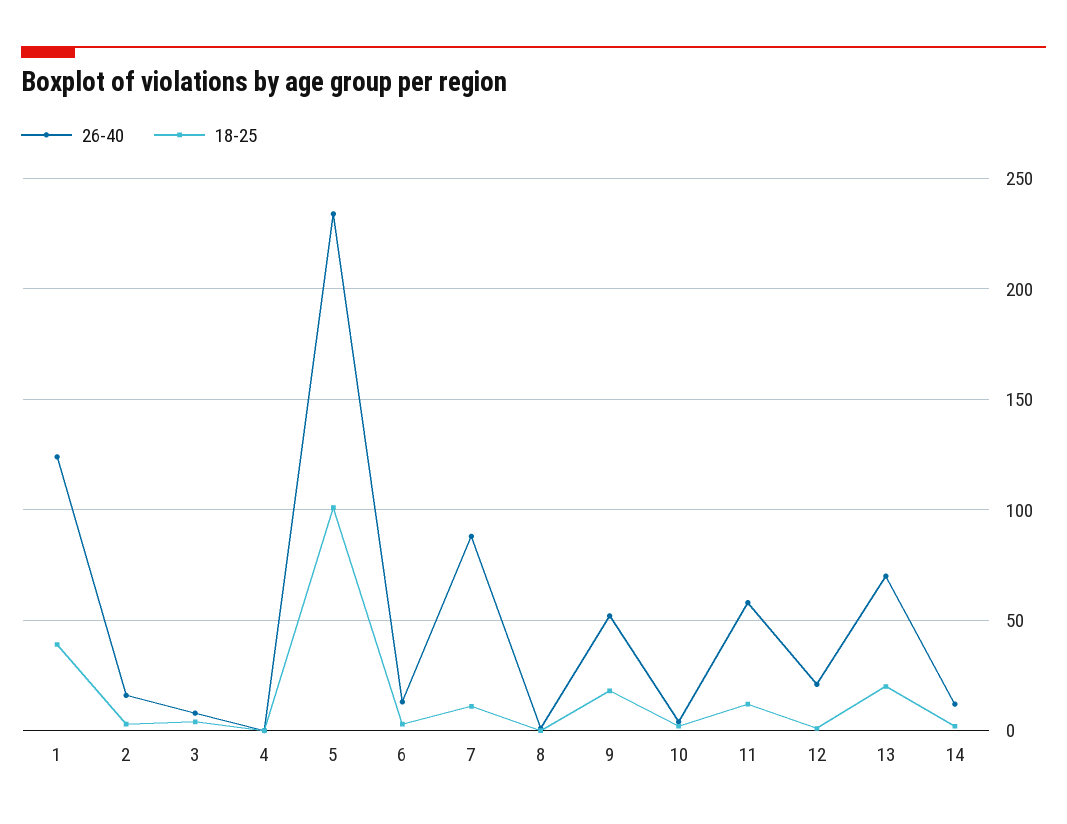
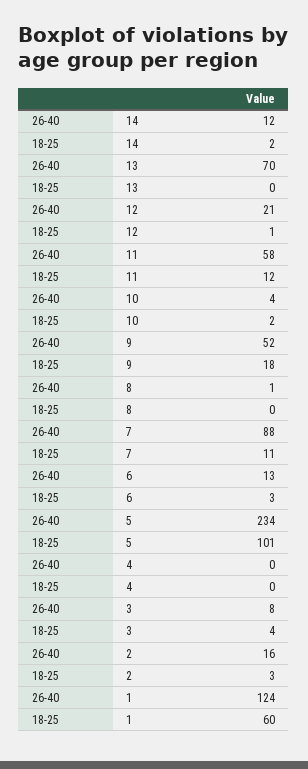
  {
    "26-40": {
      "1": 124,
      "2": 16,
      "3": 8,
      "4": 0,
      "5": 234,
      "6": 13,
      "7": 88,
      "8": 1,
      "9": 52,
      "10": 4,
      "11": 58,
      "12": 21,
      "13": 70,
      "14": 12
    },
    "18-25": {
-     "1": 40,
+     "1": 60,
      "2": 3,
      "3": 4,
      "4": 0,
      "5": 101,
      "6": 3,
      "7": 11,
      "8": 0,
      "9": 18,
      "10": 2,
      "11": 12,
      "12": 1,
-     "13": 20,
+     "13": 0,
      "14": 2
    }
  }

